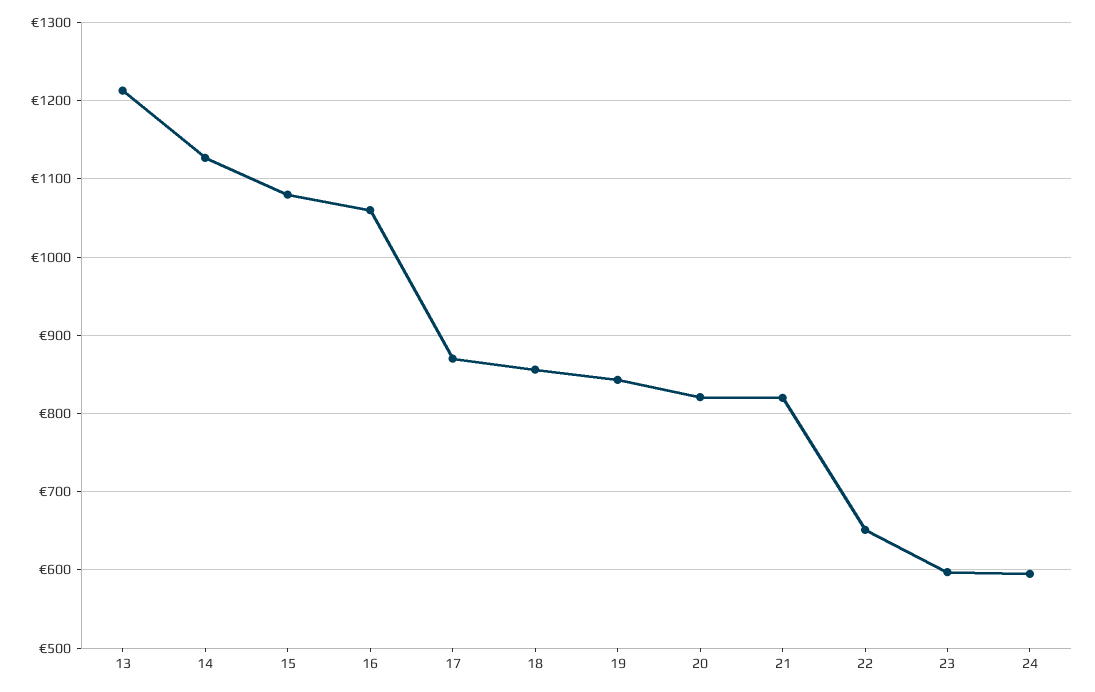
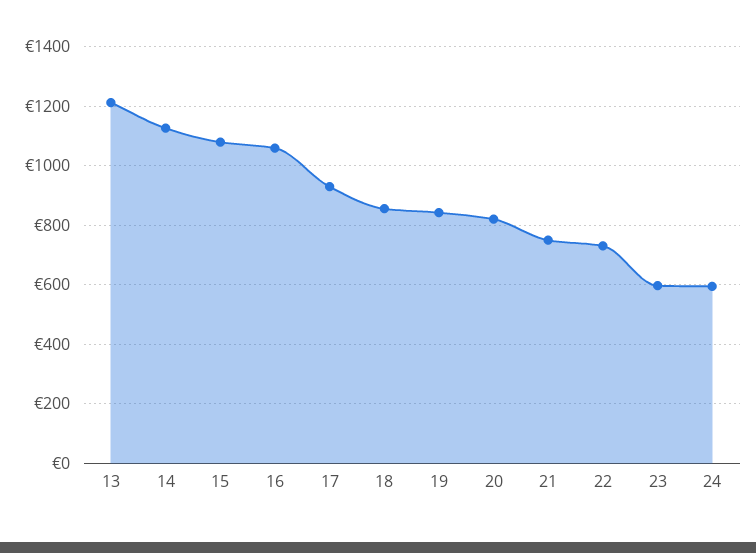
  {
    "13": 1210,
    "14": 1130,
    "15": 1080,
    "16": 1060,
-   "17": 870,
+   "17": 925,
    "18": 860,
    "19": 840,
    "20": 820,
-   "21": 820,
+   "21": 750,
-   "22": 650,
+   "22": 725,
    "23": 600,
    "24": 600
  }

